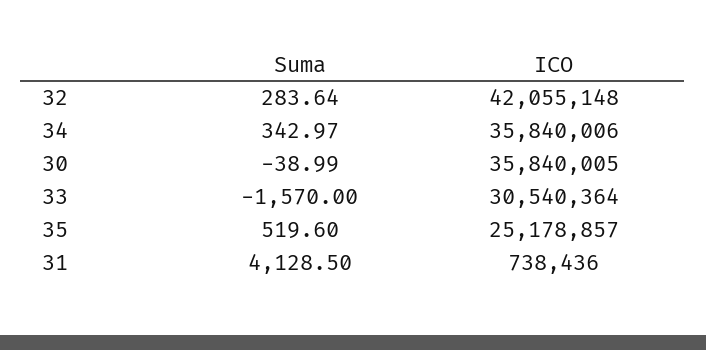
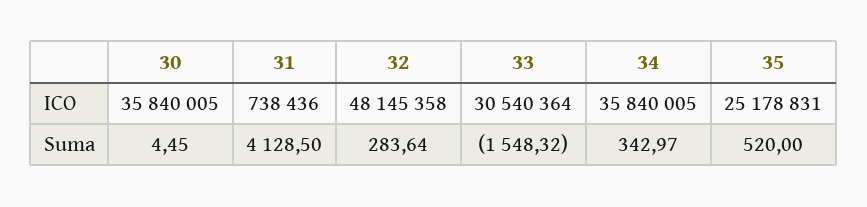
  {
    "Suma": {
      "32": 283.64,
      "34": 342.97,
-     "30": -38.99,
+     "30": 4.45,
-     "33": -1570,
+     "33": -1548.32,
-     "35": 519.6,
+     "35": 520,
      "31": 4128.5
    },
    "ICO": {
-     "32": 42055148,
+     "32": 48145358,
-     "34": 35840006,
+     "34": 35840005,
      "30": 35840005,
      "33": 30540364,
-     "35": 25178857,
+     "35": 25178831,
      "31": 738436
    }
  }

